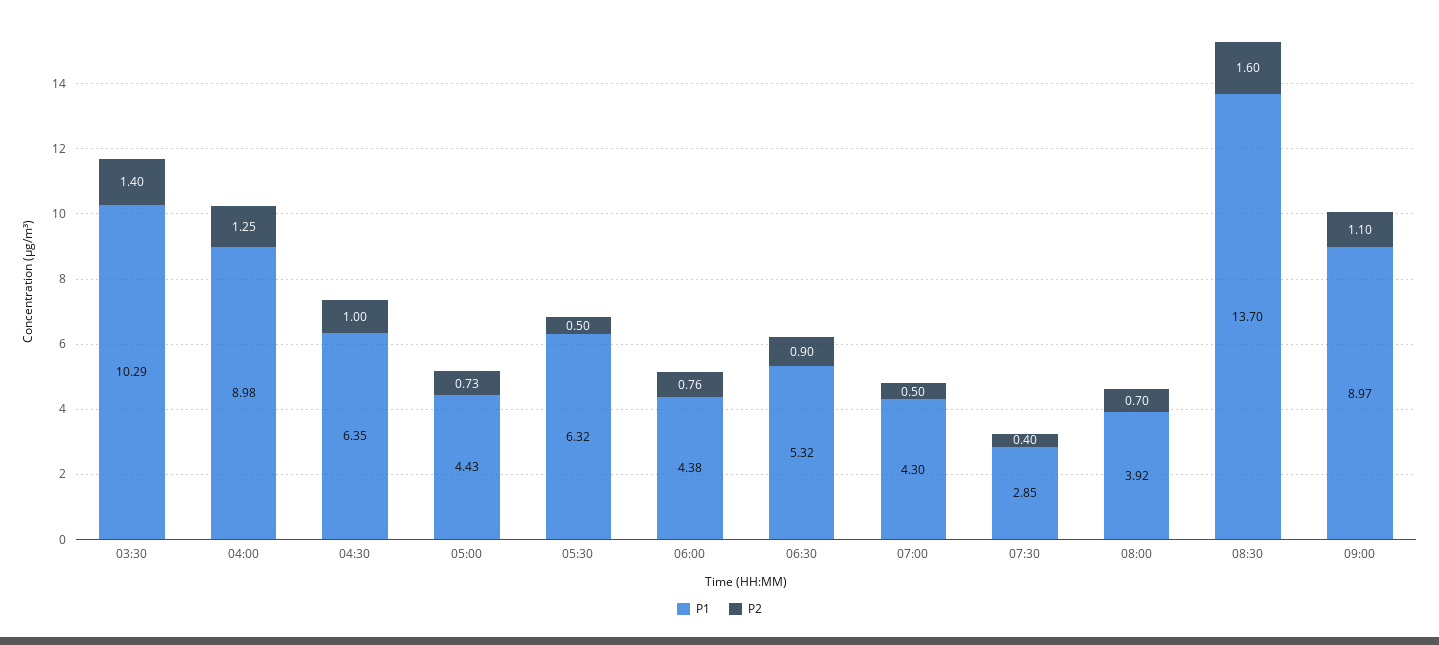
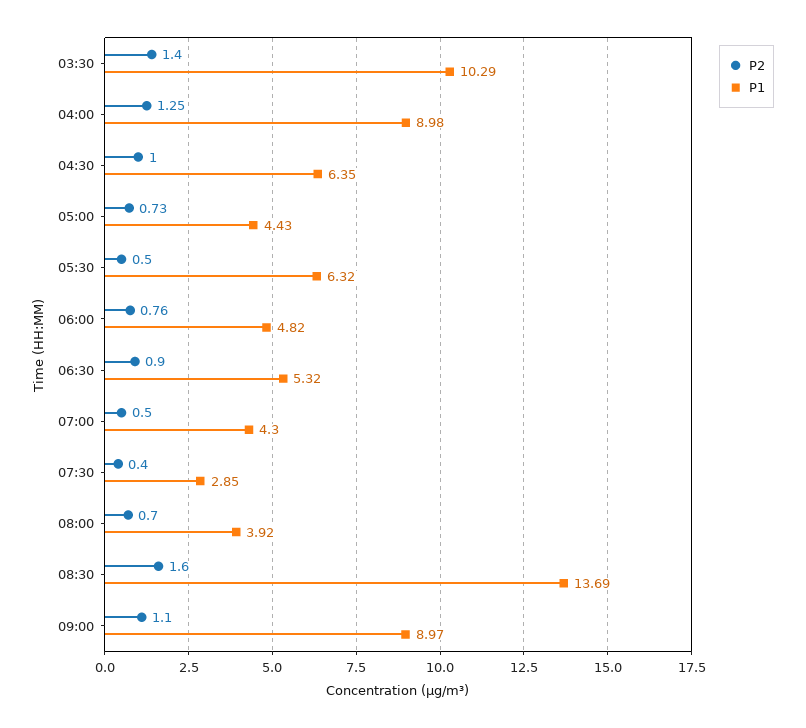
  {
    "P1": {
      "03:30": 10.29,
      "04:00": 8.98,
      "04:30": 6.35,
      "05:00": 4.43,
      "05:30": 6.32,
-     "06:00": 4.38,
+     "06:00": 4.82,
      "06:30": 5.32,
      "07:00": 4.3,
      "07:30": 2.85,
      "08:00": 3.92,
-     "08:30": 13.7,
+     "08:30": 13.69,
      "09:00": 8.97
    },
    "P2": {
      "03:30": 1.4,
      "04:00": 1.25,
      "04:30": 1,
      "05:00": 0.73,
      "05:30": 0.5,
      "06:00": 0.76,
      "06:30": 0.9,
      "07:00": 0.5,
      "07:30": 0.4,
      "08:00": 0.7,
      "08:30": 1.6,
      "09:00": 1.1
    }
  }

